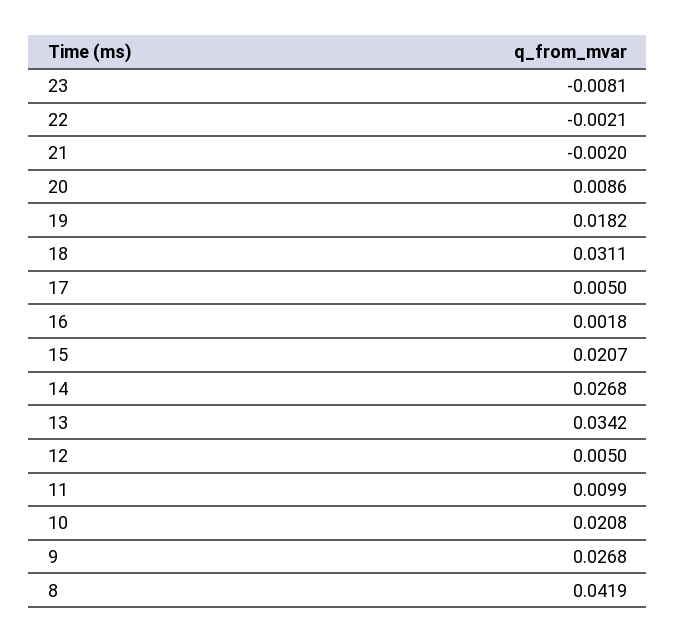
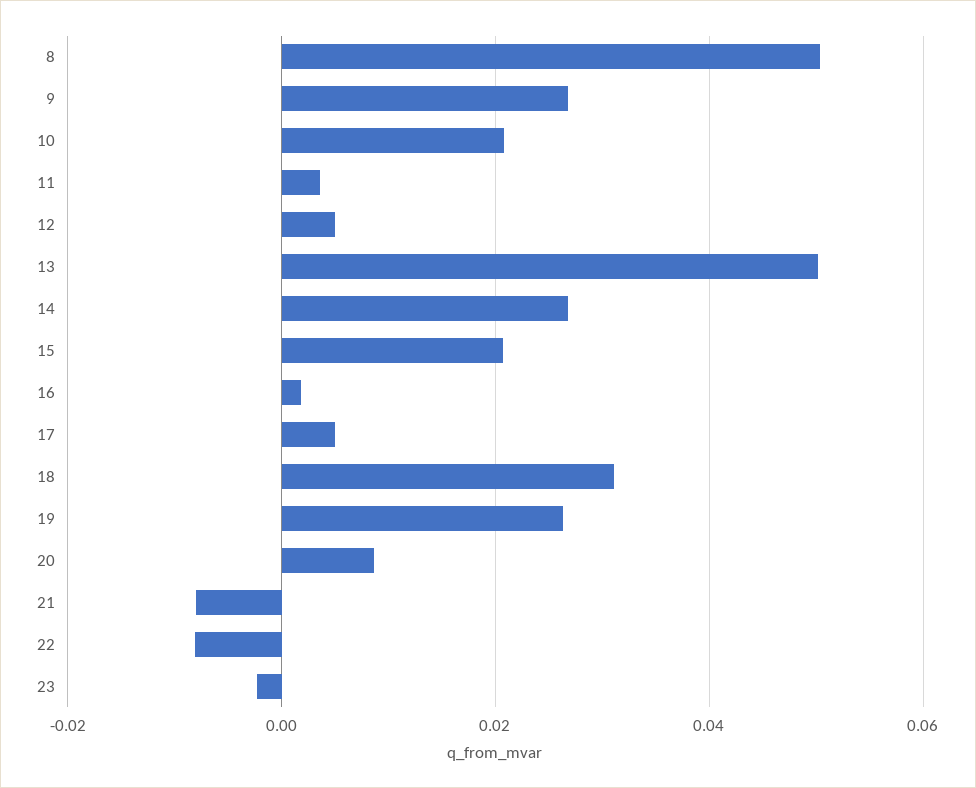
  {
-   "23": -0.0081,
+   "23": -0.002,
-   "22": -0.0021,
+   "22": -0.008,
-   "21": -0.002,
+   "21": -0.008,
    "20": 0.0086,
-   "19": 0.0182,
+   "19": 0.026,
    "18": 0.0311,
    "17": 0.005,
    "16": 0.0018,
    "15": 0.0207,
    "14": 0.0268,
-   "13": 0.0342,
+   "13": 0.05,
    "12": 0.005,
-   "11": 0.0099,
+   "11": 0.004,
    "10": 0.0208,
    "9": 0.0268,
-   "8": 0.0419
+   "8": 0.05
  }

